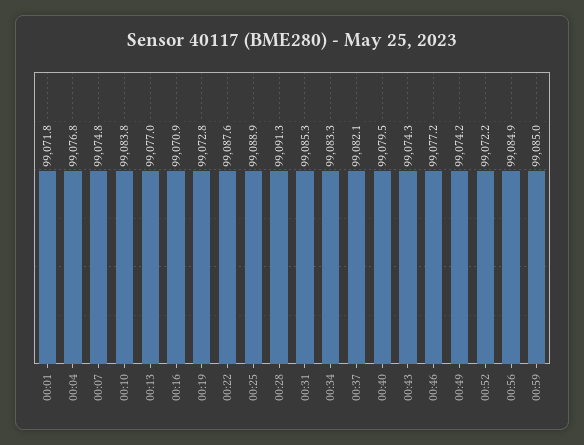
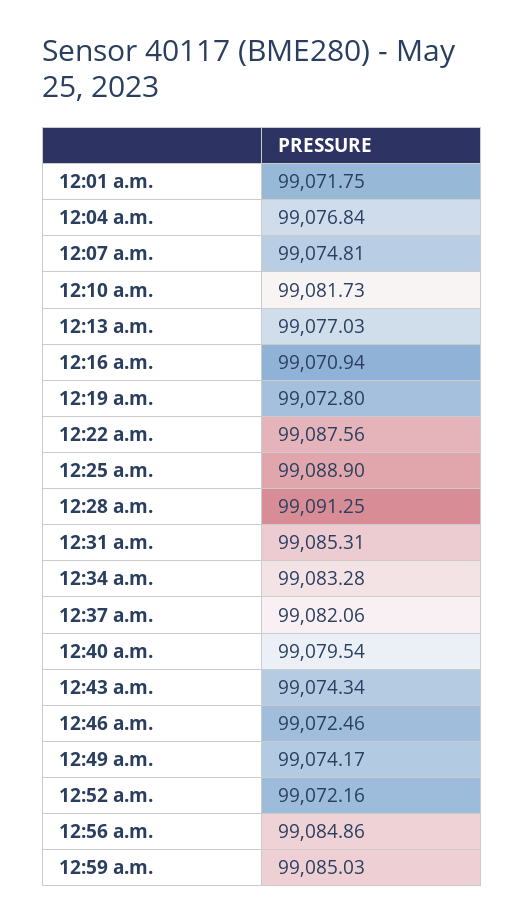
  {
    "00:01": 99071.75,
    "00:04": 99076.84,
    "00:07": 99074.81,
-   "00:10": 99083.8,
+   "00:10": 99081.73,
    "00:13": 99077.03,
    "00:16": 99070.94,
    "00:19": 99072.8,
    "00:22": 99087.56,
    "00:25": 99088.9,
    "00:28": 99091.25,
    "00:31": 99085.31,
    "00:34": 99083.28,
    "00:37": 99082.06,
    "00:40": 99079.54,
    "00:43": 99074.34,
-   "00:46": 99077.2,
+   "00:46": 99072.46,
    "00:49": 99074.17,
    "00:52": 99072.16,
    "00:56": 99084.86,
    "00:59": 99085.03
  }

